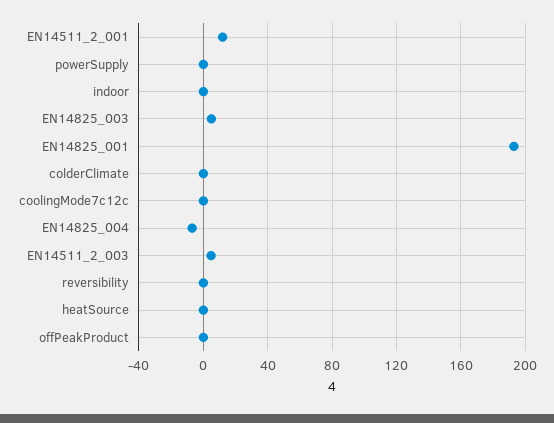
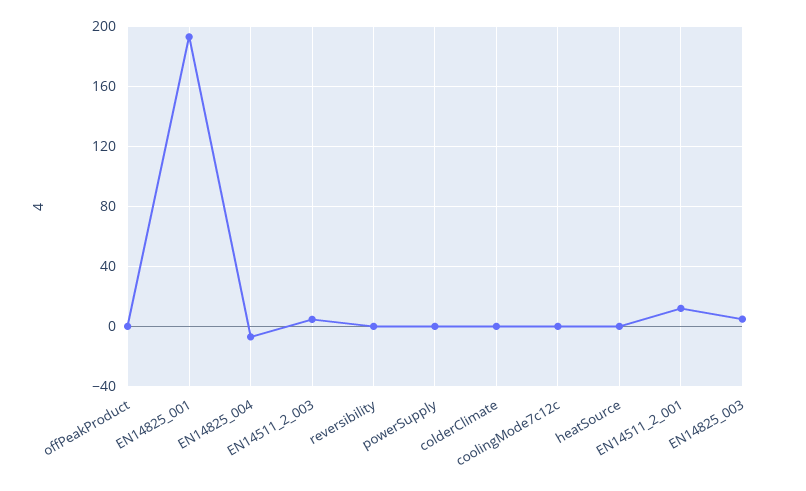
  {
    "EN14511_2_001": 10,
    "powerSupply": 0,
-   "indoor": 0,
    "EN14825_003": 5,
    "EN14825_001": 195,
    "colderClimate": 0,
    "coolingMode7c12c": 0,
    "EN14825_004": -5,
    "EN14511_2_003": 5,
    "reversibility": 0,
    "heatSource": 0,
    "offPeakProduct": 0
  }

